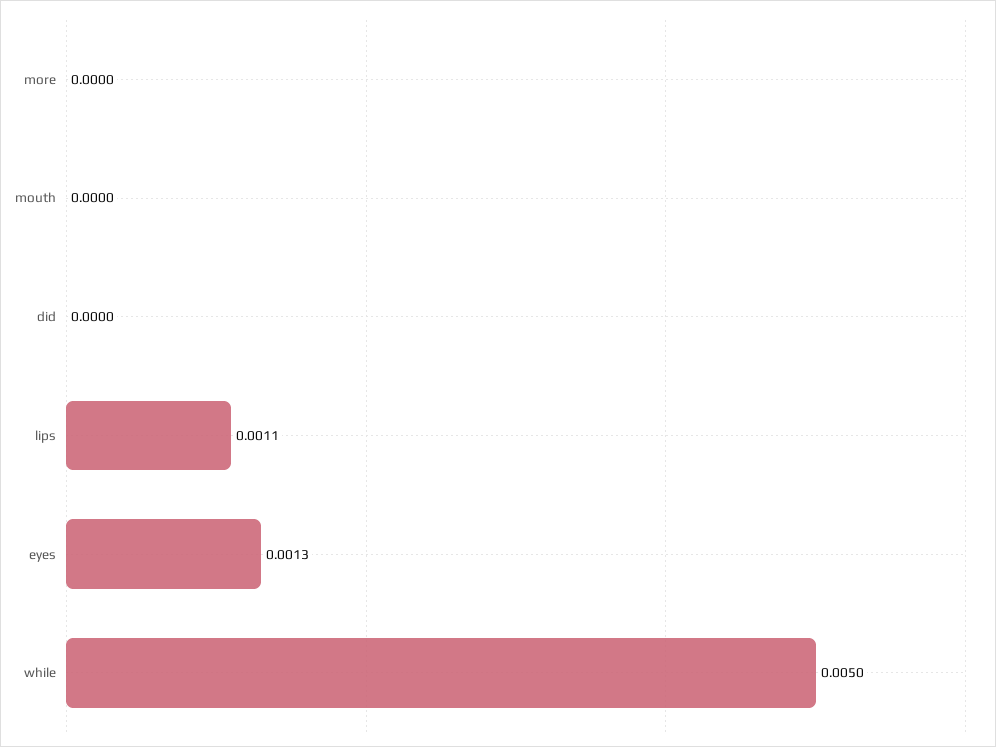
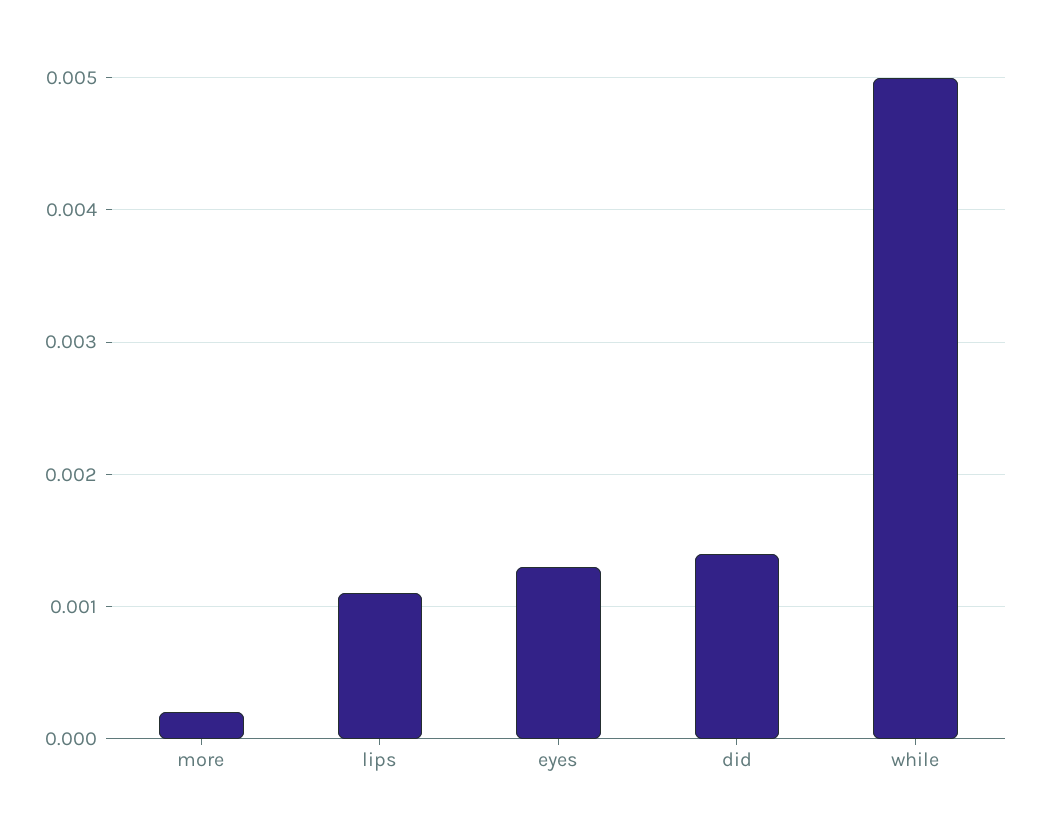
  {
-   "more": 0,
+   "more": 0.0002,
-   "mouth": 0,
-   "did": 0,
+   "did": 0.0014,
    "lips": 0.0011,
    "eyes": 0.0013,
    "while": 0.005
  }

